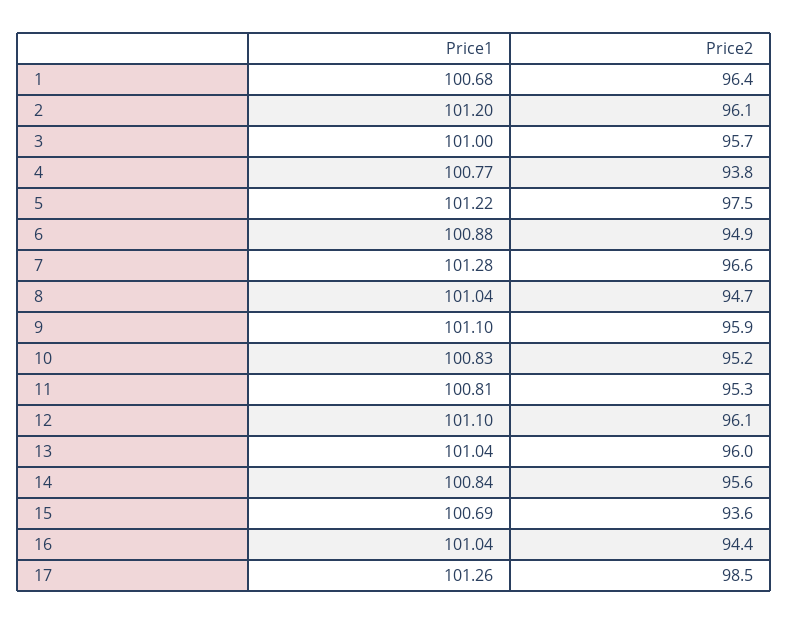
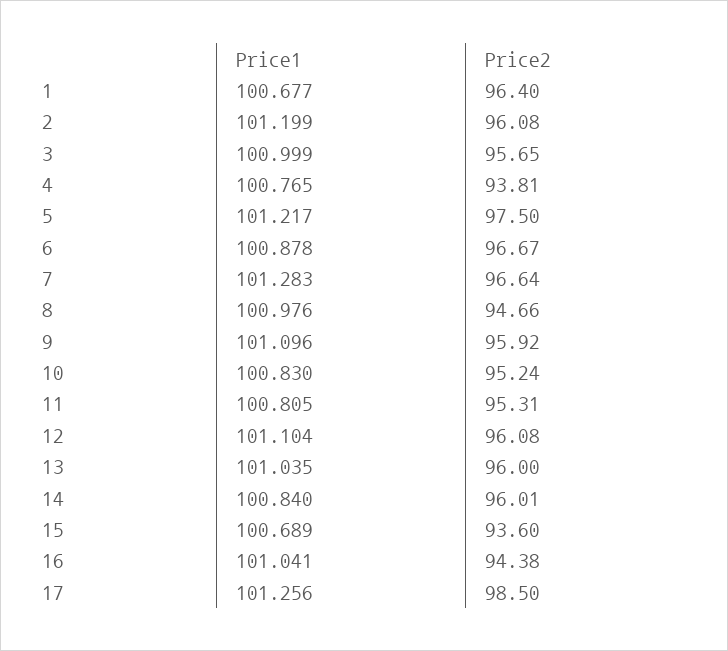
  {
    "Price1": {
      "1": 100.677,
      "2": 101.199,
      "3": 100.999,
      "4": 100.765,
      "5": 101.217,
      "6": 100.878,
      "7": 101.283,
-     "8": 101.04,
+     "8": 100.976,
      "9": 101.096,
      "10": 100.83,
      "11": 100.805,
      "12": 101.104,
      "13": 101.035,
      "14": 100.84,
      "15": 100.689,
      "16": 101.041,
      "17": 101.256
    },
    "Price2": {
      "1": 96.4,
      "2": 96.08,
      "3": 95.65,
      "4": 93.81,
      "5": 97.5,
-     "6": 94.9,
+     "6": 96.67,
      "7": 96.64,
      "8": 94.66,
      "9": 95.92,
      "10": 95.24,
      "11": 95.31,
      "12": 96.08,
      "13": 96,
-     "14": 95.6,
+     "14": 96.01,
      "15": 93.6,
      "16": 94.38,
      "17": 98.5
    }
  }

